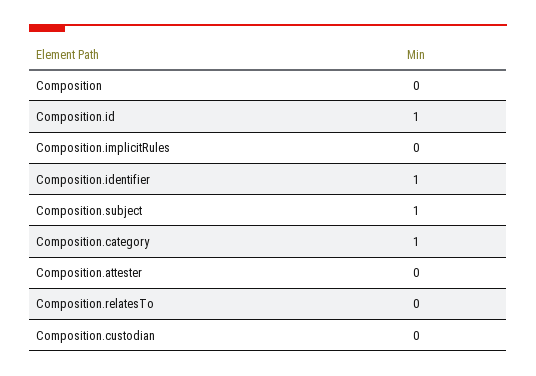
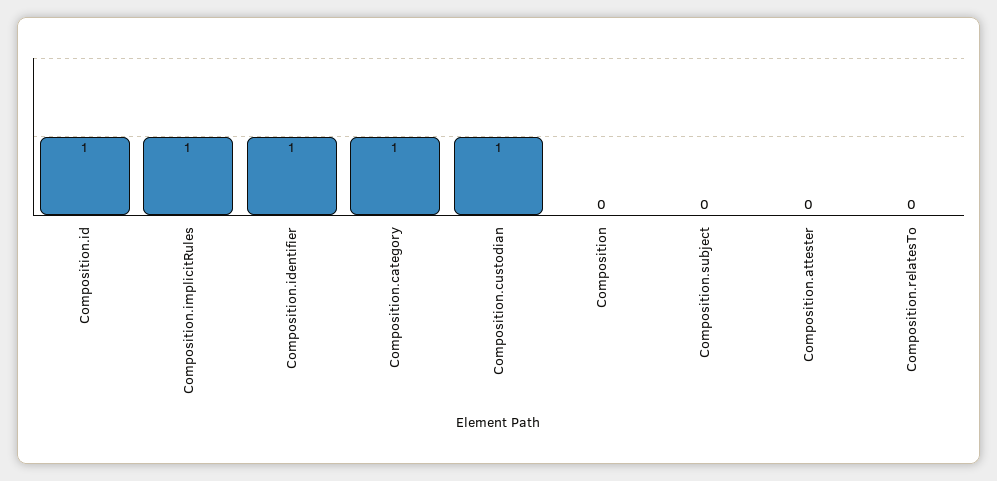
  {
    "Composition": 0,
    "Composition.id": 1,
-   "Composition.implicitRules": 0,
+   "Composition.implicitRules": 1,
    "Composition.identifier": 1,
-   "Composition.subject": 1,
+   "Composition.subject": 0,
    "Composition.category": 1,
    "Composition.attester": 0,
    "Composition.relatesTo": 0,
-   "Composition.custodian": 0
+   "Composition.custodian": 1
  }

